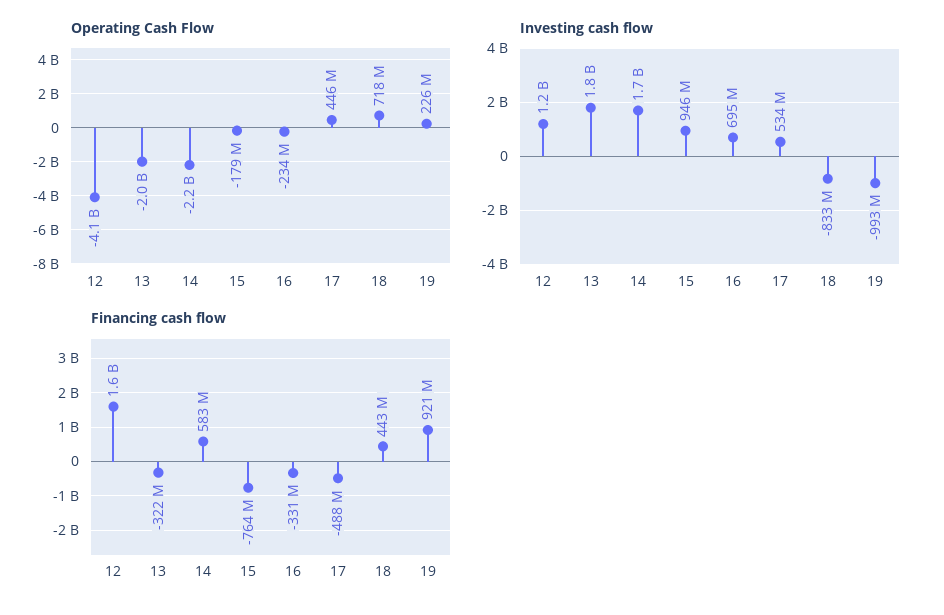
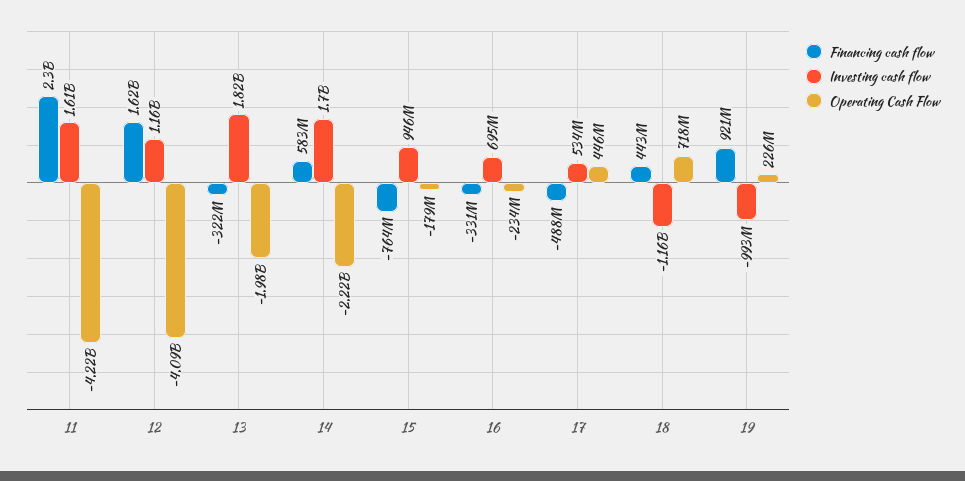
  {
    "Operating Cash Flow": {
      "12": -4090000000,
      "13": -1980000000,
      "14": -2220000000,
      "15": -179000000,
      "16": -234000000,
      "17": 446000000,
      "18": 718000000,
-     "19": 226000000
+     "19": 226000000,
+     "11": -4220000000
    },
    "Investing cash flow": {
      "12": 1160000000,
      "13": 1820000000,
      "14": 1700000000,
      "15": 946000000,
      "16": 695000000,
      "17": 534000000,
-     "18": -833000000,
+     "18": -1160000000,
-     "19": -993000000
+     "19": -993000000,
+     "11": 1610000000
    },
    "Financing cash flow": {
      "12": 1620000000,
      "13": -322000000,
      "14": 583000000,
      "15": -764000000,
      "16": -331000000,
      "17": -488000000,
      "18": 443000000,
-     "19": 921000000
+     "19": 921000000,
+     "11": 2300000000
    }
  }

